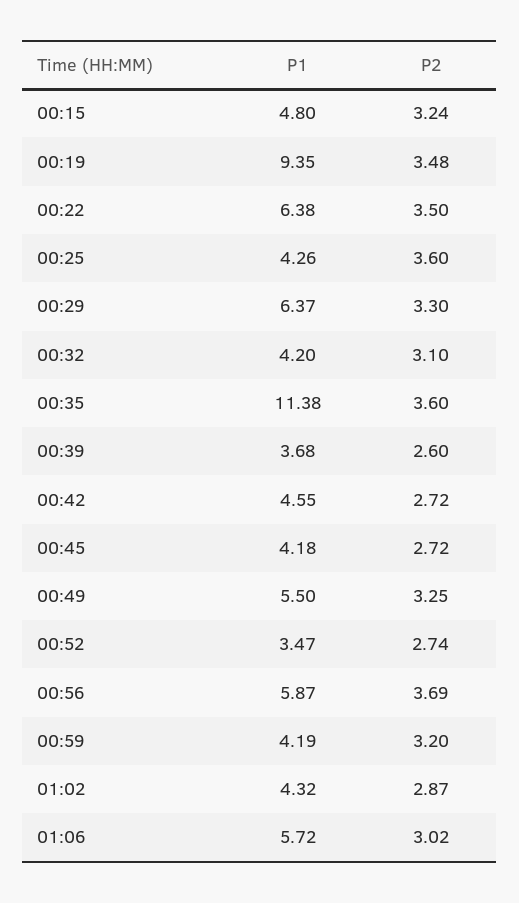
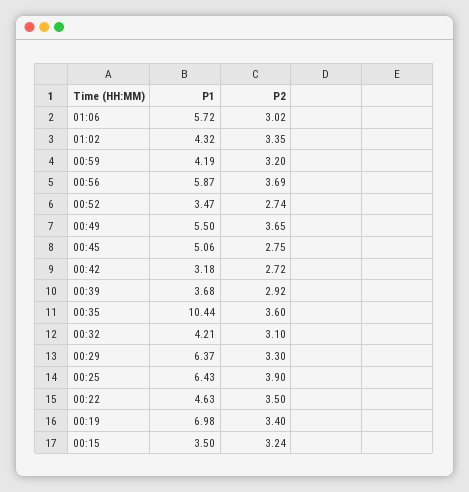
  {
    "P1": {
-     "00:15": 4.8,
+     "00:15": 3.5,
-     "00:19": 9.35,
+     "00:19": 6.98,
-     "00:22": 6.38,
+     "00:22": 4.63,
-     "00:25": 4.26,
+     "00:25": 6.43,
      "00:29": 6.37,
-     "00:32": 4.2,
+     "00:32": 4.21,
-     "00:35": 11.38,
+     "00:35": 10.44,
      "00:39": 3.68,
-     "00:42": 4.55,
+     "00:42": 3.18,
-     "00:45": 4.18,
+     "00:45": 5.06,
      "00:49": 5.5,
      "00:52": 3.47,
      "00:56": 5.87,
      "00:59": 4.19,
      "01:02": 4.32,
      "01:06": 5.72
    },
    "P2": {
      "00:15": 3.24,
-     "00:19": 3.48,
+     "00:19": 3.4,
      "00:22": 3.5,
-     "00:25": 3.6,
+     "00:25": 3.9,
      "00:29": 3.3,
      "00:32": 3.1,
      "00:35": 3.6,
-     "00:39": 2.6,
+     "00:39": 2.92,
      "00:42": 2.72,
-     "00:45": 2.72,
+     "00:45": 2.75,
-     "00:49": 3.25,
+     "00:49": 3.65,
      "00:52": 2.74,
      "00:56": 3.69,
      "00:59": 3.2,
-     "01:02": 2.87,
+     "01:02": 3.35,
      "01:06": 3.02
    }
  }

